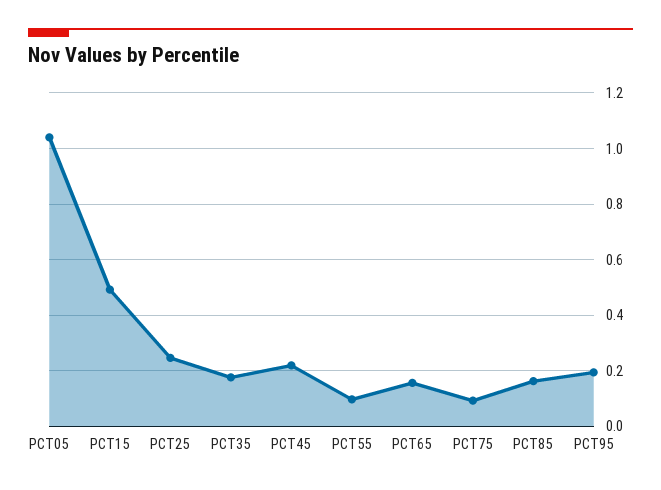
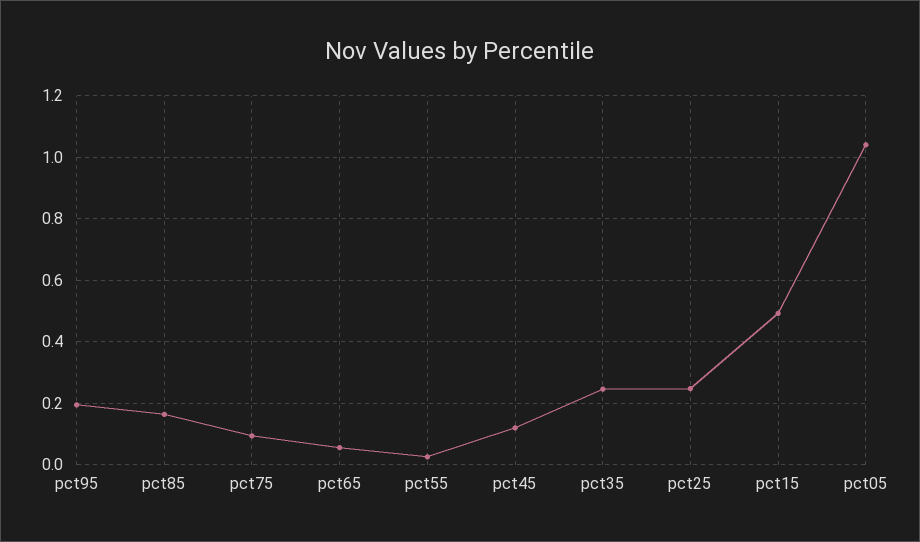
  {
    "PCT05": 1.04,
    "PCT15": 0.5,
    "PCT25": 0.24,
-   "PCT35": 0.175,
+   "PCT35": 0.24,
-   "PCT45": 0.225,
+   "PCT45": 0.12,
-   "PCT55": 0.1,
+   "PCT55": 0.02,
-   "PCT65": 0.15,
+   "PCT65": 0.06,
    "PCT75": 0.1,
    "PCT85": 0.16,
    "PCT95": 0.2
  }

